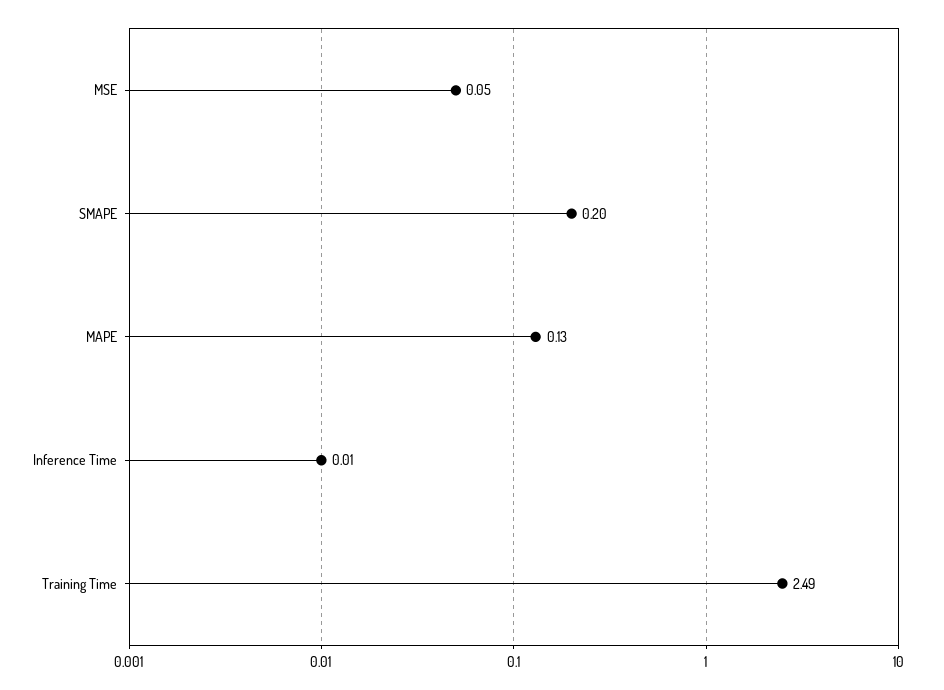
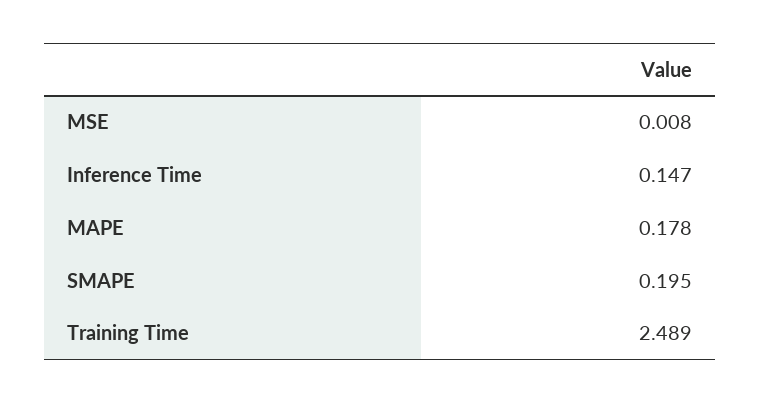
  {
-   "MSE": 0.05,
+   "MSE": 0.008,
    "SMAPE": 0.195,
-   "MAPE": 0.13,
+   "MAPE": 0.178,
-   "Inference Time": 0.01,
+   "Inference Time": 0.147,
    "Training Time": 2.489
  }

